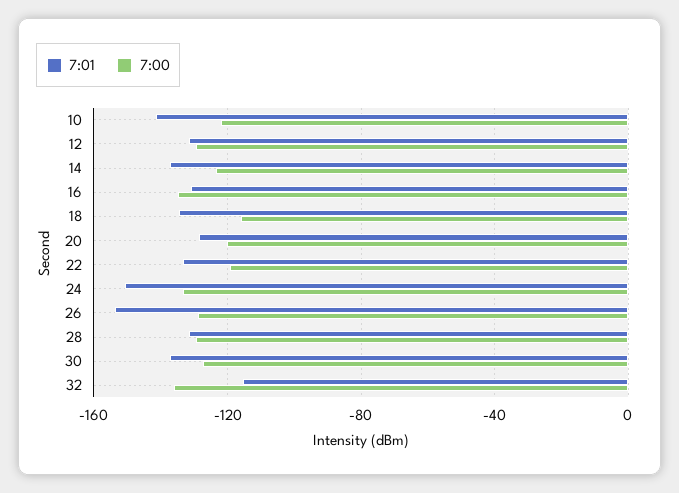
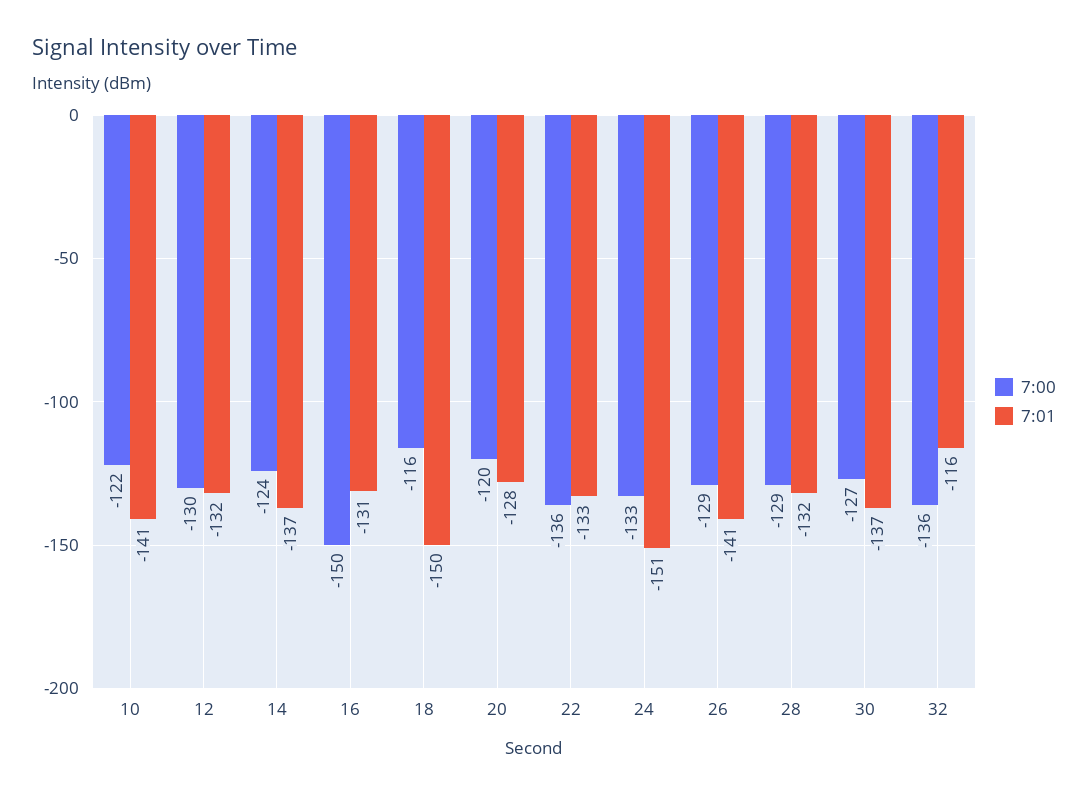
  {
    "7:01": {
      "10": -141,
      "12": -132,
      "14": -137,
      "16": -131,
-     "18": -135,
+     "18": -150,
      "20": -128,
      "22": -133,
      "24": -151,
-     "26": -155,
+     "26": -141,
      "28": -132,
      "30": -137,
      "32": -116
    },
    "7:00": {
      "10": -122,
      "12": -130,
      "14": -124,
-     "16": -135,
+     "16": -150,
      "18": -116,
      "20": -120,
-     "22": -120,
+     "22": -136,
      "24": -133,
      "26": -129,
      "28": -129,
      "30": -127,
      "32": -136
    }
  }

